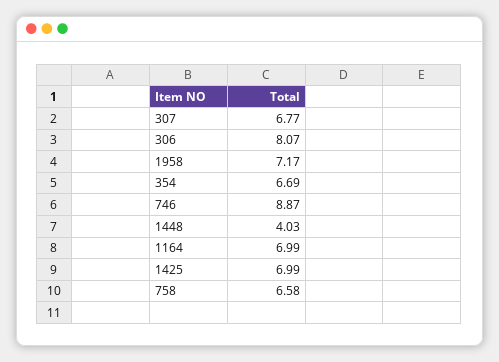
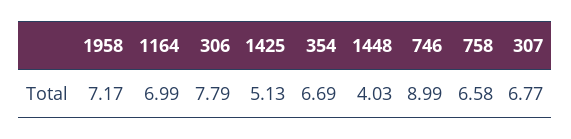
  {
    "307": 6.77,
-   "306": 8.07,
+   "306": 7.79,
    "1958": 7.17,
    "354": 6.69,
-   "746": 8.87,
+   "746": 8.99,
    "1448": 4.03,
    "1164": 6.99,
-   "1425": 6.99,
+   "1425": 5.13,
    "758": 6.58
  }

